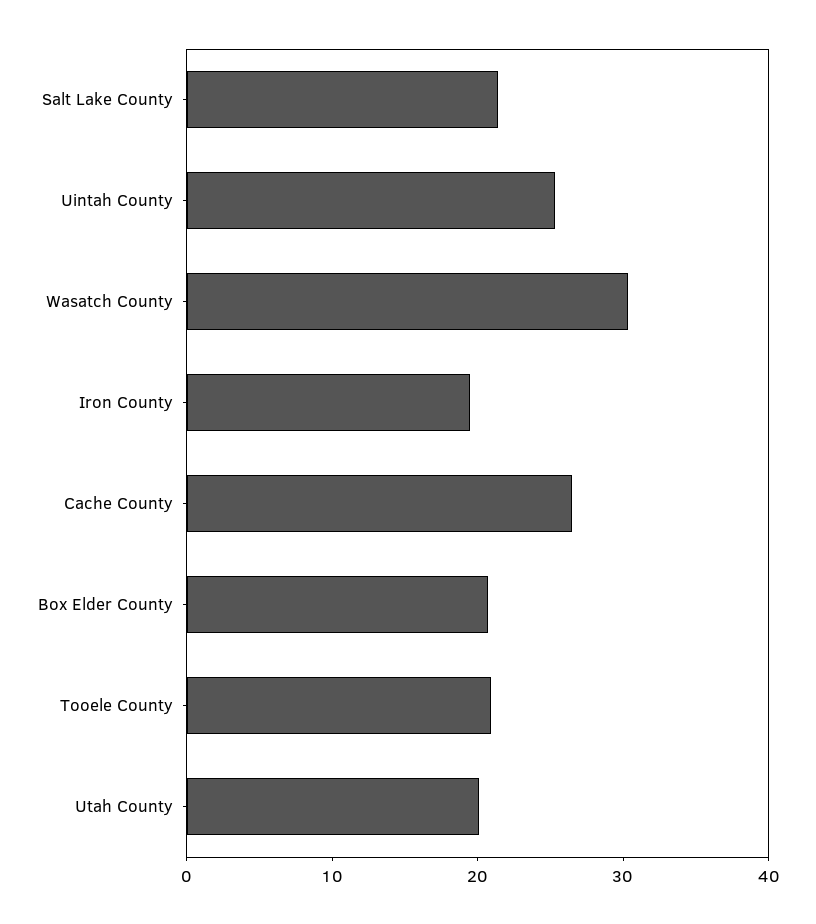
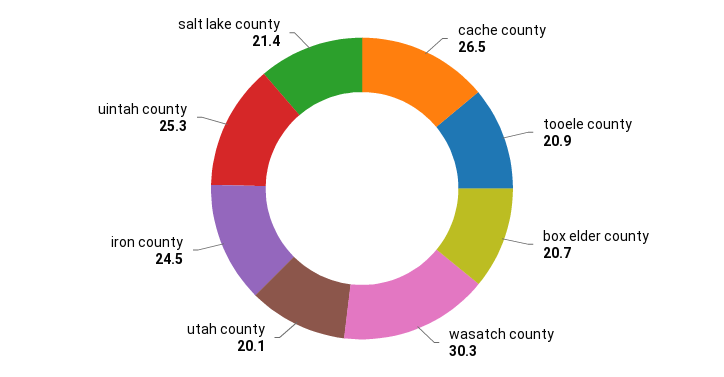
  {
    "Salt Lake County": 21.4,
    "Uintah County": 25.3,
    "Wasatch County": 30.3,
-   "Iron County": 20,
+   "Iron County": 24.5,
    "Cache County": 26.5,
    "Box Elder County": 20.7,
    "Tooele County": 20.9,
    "Utah County": 20.1
  }

